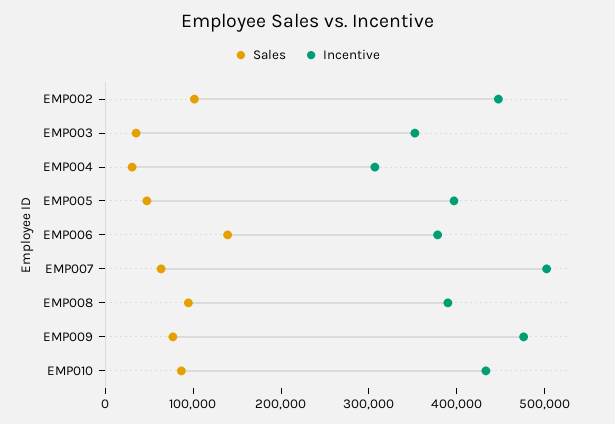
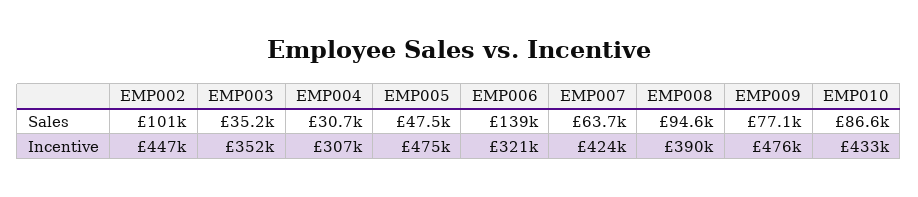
  {
    "Sales": {
      "EMP002": 101000,
      "EMP003": 35200,
      "EMP004": 30700,
      "EMP005": 47500,
      "EMP006": 139000,
      "EMP007": 63700,
      "EMP008": 94600,
      "EMP009": 77100,
      "EMP010": 86600
    },
    "Incentive": {
      "EMP002": 447000,
      "EMP003": 352000,
      "EMP004": 307000,
-     "EMP005": 400000,
+     "EMP005": 475000,
-     "EMP006": 380000,
+     "EMP006": 321000,
-     "EMP007": 500000,
+     "EMP007": 424000,
      "EMP008": 390000,
      "EMP009": 476000,
      "EMP010": 433000
    }
  }

